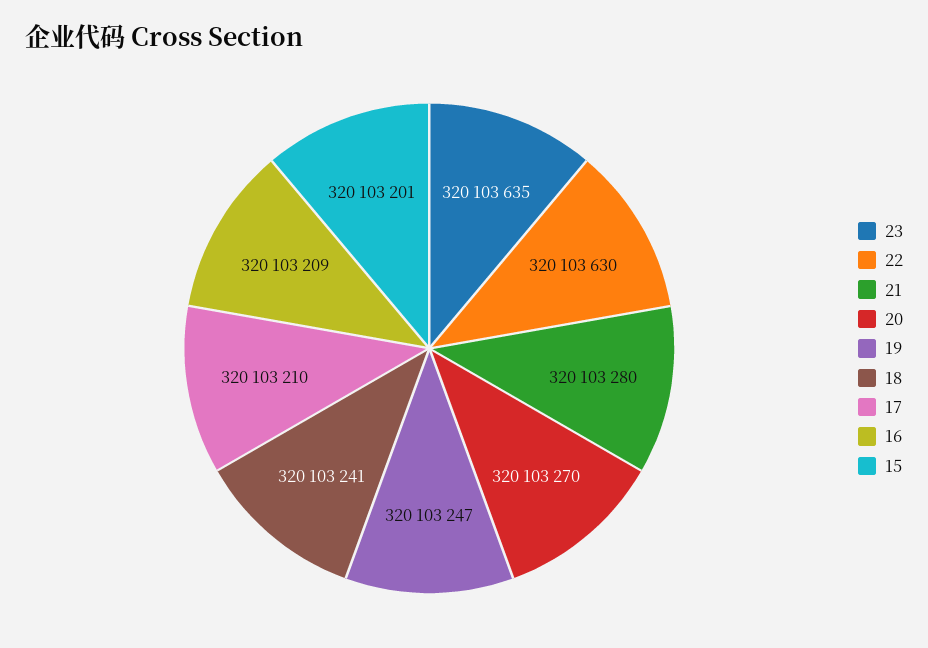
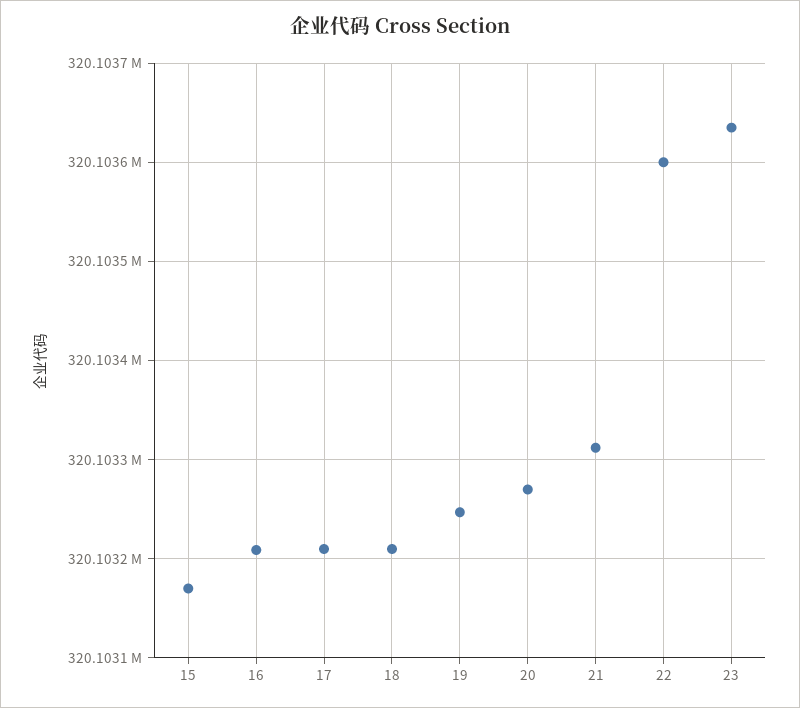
  {
    "23": 320103635,
-   "22": 320103630,
+   "22": 320103600,
-   "21": 320103280,
+   "21": 320103310,
    "20": 320103270,
    "19": 320103247,
-   "18": 320103241,
+   "18": 320103210,
    "17": 320103210,
    "16": 320103209,
-   "15": 320103201
+   "15": 320103170
  }

